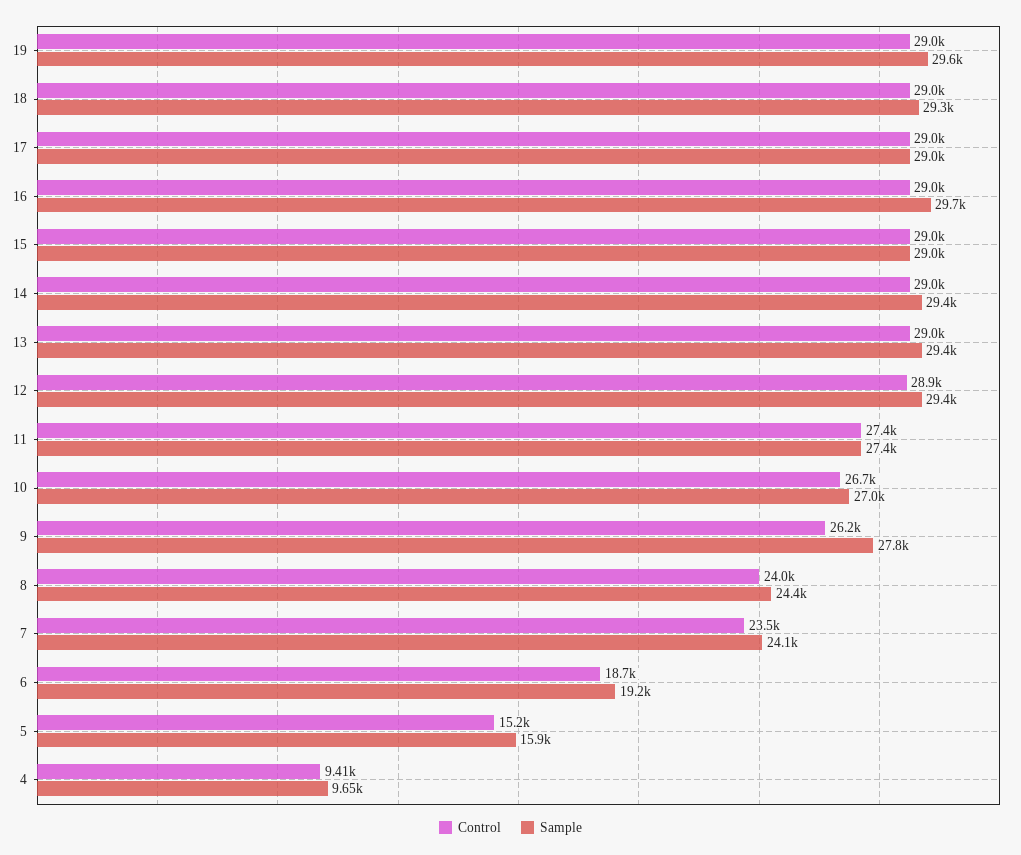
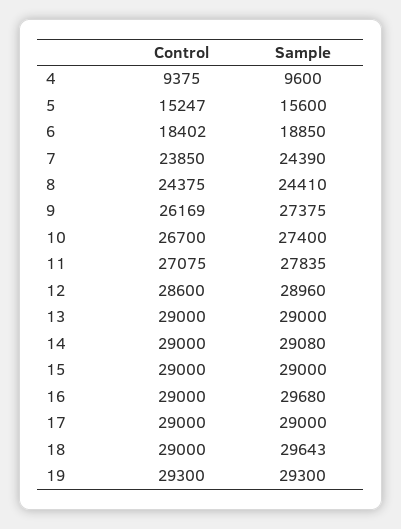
  {
    "Control": {
-     "19": 29000,
+     "19": 29300,
      "18": 29000,
      "17": 29000,
      "16": 29000,
      "15": 29000,
      "14": 29000,
      "13": 29000,
-     "12": 28900,
+     "12": 28600,
-     "11": 27400,
+     "11": 27075,
      "10": 26700,
      "9": 26169,
-     "8": 24000,
+     "8": 24375,
-     "7": 23500,
+     "7": 23850,
-     "6": 18700,
+     "6": 18402,
      "5": 15247,
-     "4": 9410
+     "4": 9375
    },
    "Sample": {
-     "19": 29600,
+     "19": 29300,
-     "18": 29300,
+     "18": 29643,
      "17": 29000,
      "16": 29680,
      "15": 29000,
-     "14": 29400,
+     "14": 29080,
-     "13": 29400,
+     "13": 29000,
-     "12": 29400,
+     "12": 28960,
-     "11": 27400,
+     "11": 27835,
-     "10": 27000,
+     "10": 27400,
-     "9": 27800,
+     "9": 27375,
      "8": 24410,
-     "7": 24100,
+     "7": 24390,
-     "6": 19200,
+     "6": 18850,
-     "5": 15900,
+     "5": 15600,
-     "4": 9650
+     "4": 9600
    }
  }

